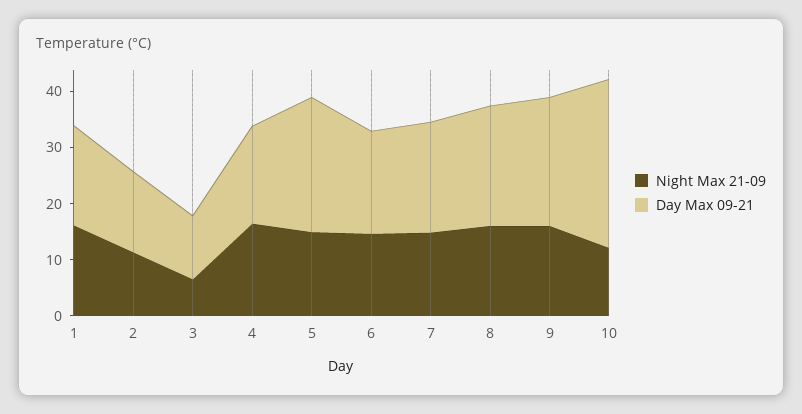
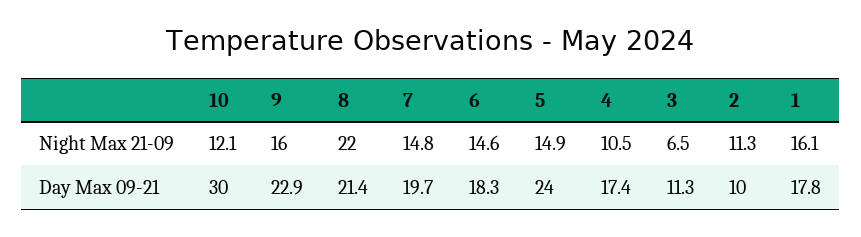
  {
    "Night Max 21-09": {
      "1": 16.1,
      "2": 11.3,
      "3": 6.5,
-     "4": 16,
+     "4": 10.5,
      "5": 14.9,
      "6": 14.6,
      "7": 14.8,
-     "8": 16,
+     "8": 22,
      "9": 16,
      "10": 12.1
    },
    "Day Max 09-21": {
      "1": 17.8,
-     "2": 14,
+     "2": 10,
      "3": 11.3,
      "4": 17.4,
      "5": 24,
      "6": 18.3,
      "7": 19.7,
      "8": 21.4,
      "9": 22.9,
      "10": 30
    }
  }

